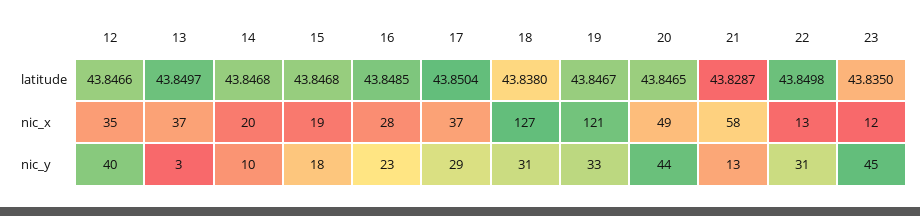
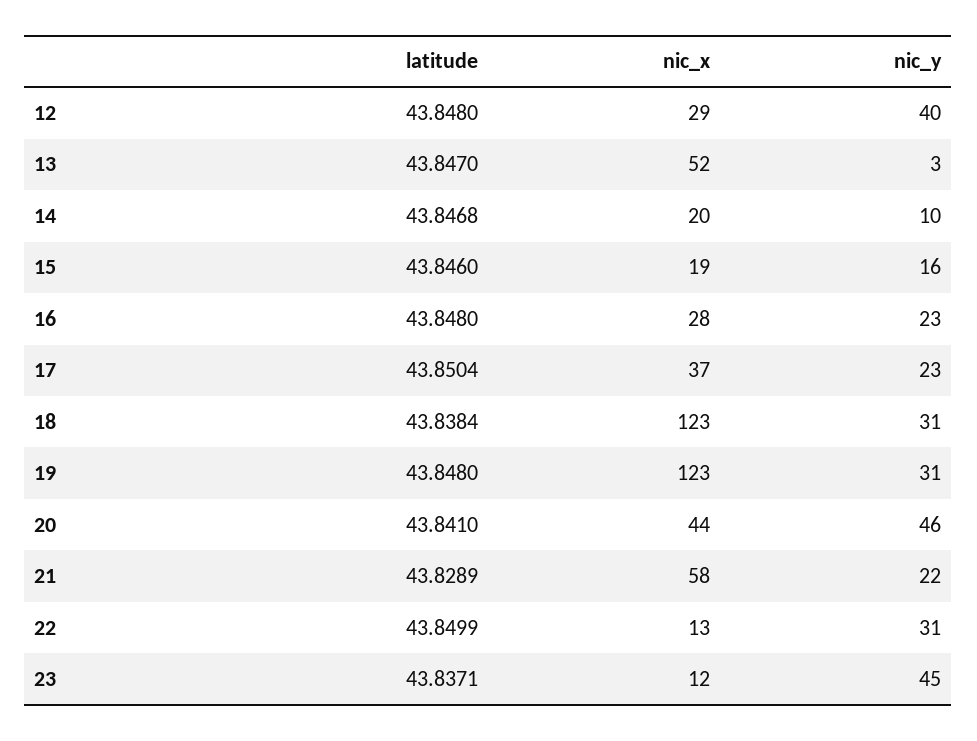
  {
    "12": {
-     "latitude": 43.8466,
+     "latitude": 43.848,
-     "nic_x": 35,
+     "nic_x": 29,
      "nic_y": 40
    },
    "13": {
-     "latitude": 43.8497,
+     "latitude": 43.847,
-     "nic_x": 37,
+     "nic_x": 52,
      "nic_y": 3
    },
    "14": {
      "latitude": 43.8468,
      "nic_x": 20,
      "nic_y": 10
    },
    "15": {
-     "latitude": 43.8468,
+     "latitude": 43.846,
      "nic_x": 19,
-     "nic_y": 18
+     "nic_y": 16
    },
    "16": {
-     "latitude": 43.8485,
+     "latitude": 43.848,
      "nic_x": 28,
      "nic_y": 23
    },
    "17": {
      "latitude": 43.8504,
      "nic_x": 37,
-     "nic_y": 29
+     "nic_y": 23
    },
    "18": {
-     "latitude": 43.838,
+     "latitude": 43.8384,
-     "nic_x": 127,
+     "nic_x": 123,
      "nic_y": 31
    },
    "19": {
-     "latitude": 43.8467,
+     "latitude": 43.848,
-     "nic_x": 121,
+     "nic_x": 123,
-     "nic_y": 33
+     "nic_y": 31
    },
    "20": {
-     "latitude": 43.8465,
+     "latitude": 43.841,
-     "nic_x": 49,
+     "nic_x": 44,
-     "nic_y": 44
+     "nic_y": 46
    },
    "21": {
-     "latitude": 43.8287,
+     "latitude": 43.8289,
      "nic_x": 58,
-     "nic_y": 13
+     "nic_y": 22
    },
    "22": {
-     "latitude": 43.8498,
+     "latitude": 43.8499,
      "nic_x": 13,
      "nic_y": 31
    },
    "23": {
-     "latitude": 43.835,
+     "latitude": 43.8371,
      "nic_x": 12,
      "nic_y": 45
    }
  }

